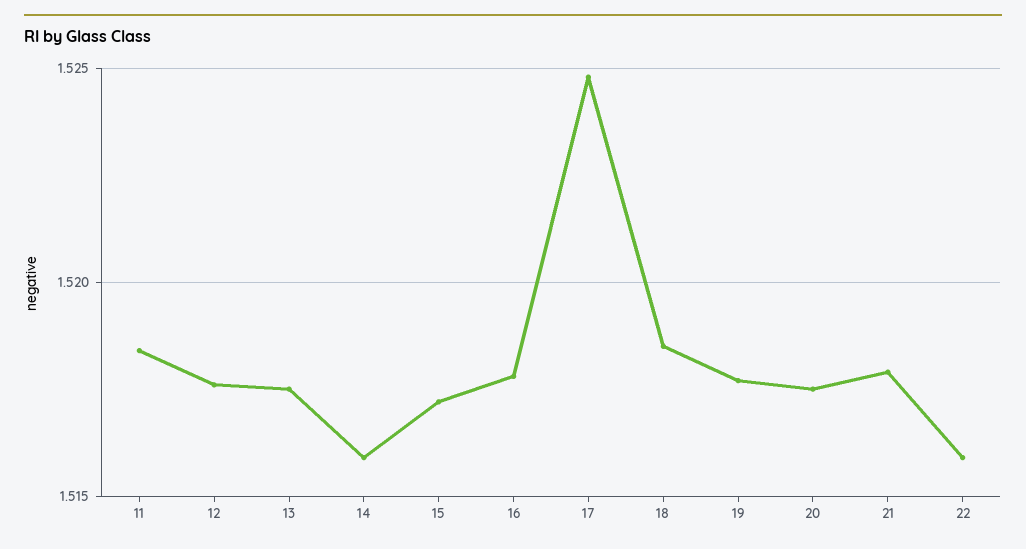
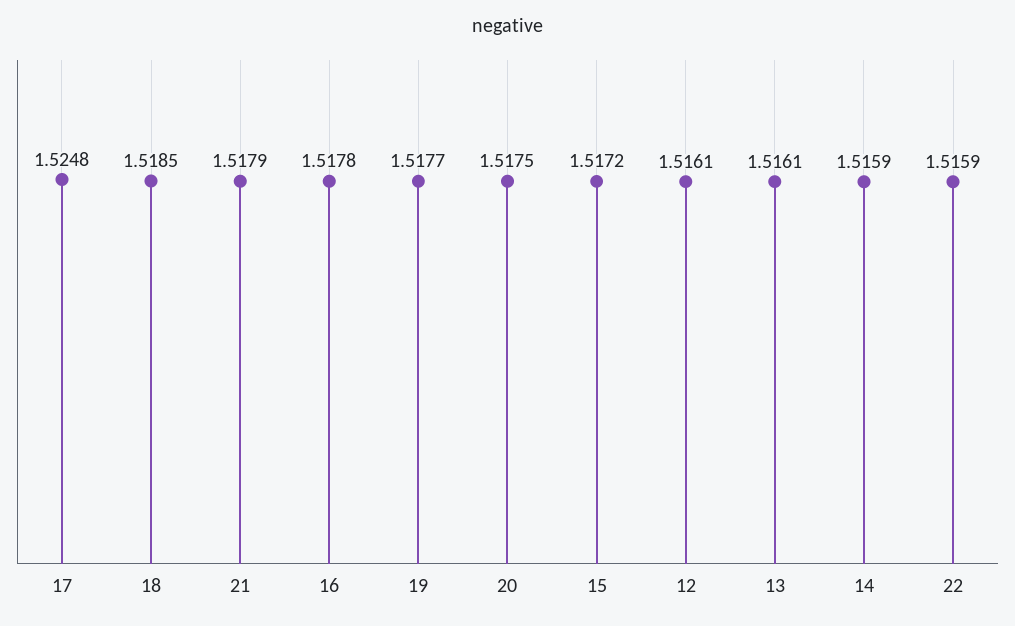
  {
-   "11": 1.5185,
-   "12": 1.5175,
+   "12": 1.5161,
-   "13": 1.5175,
+   "13": 1.5161,
    "14": 1.5159,
    "15": 1.5172,
    "16": 1.5178,
    "17": 1.5248,
    "18": 1.5185,
    "19": 1.5177,
    "20": 1.5175,
    "21": 1.5179,
    "22": 1.5159
  }

